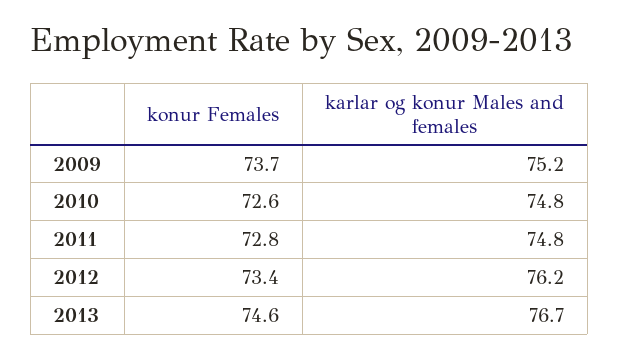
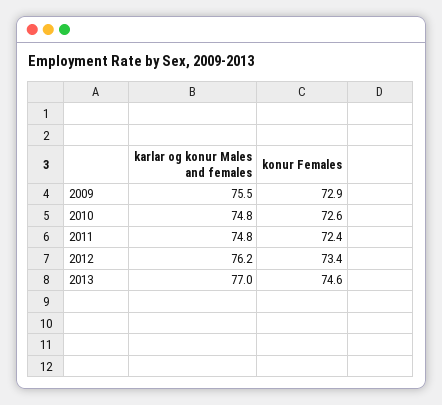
  {
    "konur Females": {
-     "2009": 73.7,
+     "2009": 72.9,
      "2010": 72.6,
-     "2011": 72.8,
+     "2011": 72.4,
      "2012": 73.4,
      "2013": 74.6
    },
    "karlar og konur Males and females": {
-     "2009": 75.2,
+     "2009": 75.5,
      "2010": 74.8,
      "2011": 74.8,
      "2012": 76.2,
-     "2013": 76.7
+     "2013": 77
    }
  }

